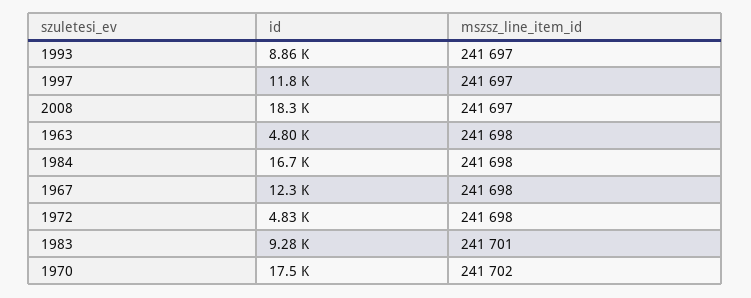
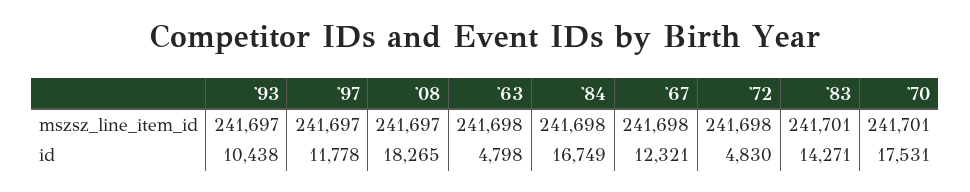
  {
    "id": {
-     "1993": 8860,
+     "1993": 10438,
      "1997": 11778,
      "2008": 18265,
      "1963": 4798,
      "1984": 16749,
      "1967": 12321,
      "1972": 4830,
-     "1983": 9280,
+     "1983": 14271,
      "1970": 17531
    },
    "mszsz_line_item_id": {
      "1993": 241697,
      "1997": 241697,
      "2008": 241697,
      "1963": 241698,
      "1984": 241698,
      "1967": 241698,
      "1972": 241698,
      "1983": 241701,
-     "1970": 241702
+     "1970": 241701
    }
  }

